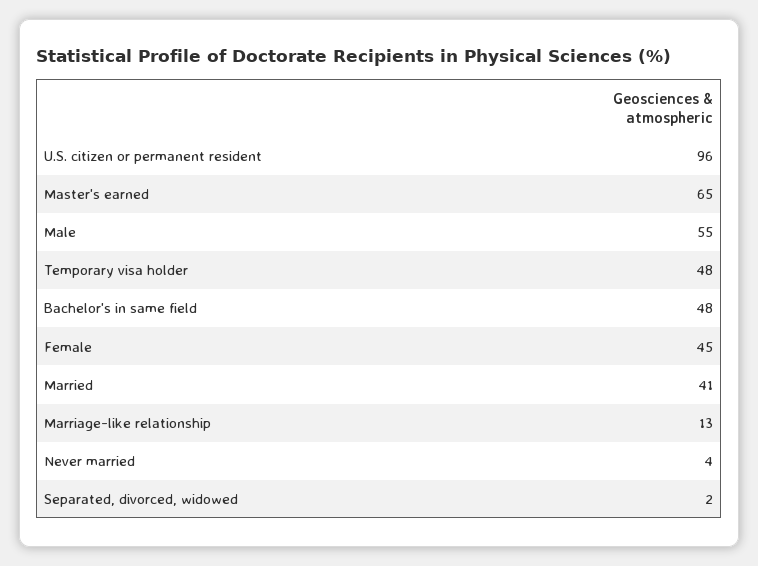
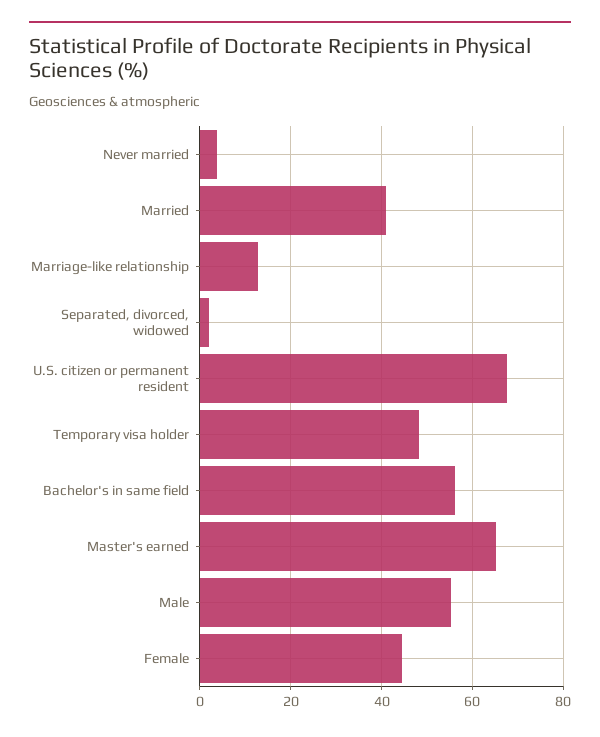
  {
-   "U.S. citizen or permanent resident": 96,
+   "U.S. citizen or permanent resident": 68,
    "Master's earned": 65,
    "Male": 55,
    "Temporary visa holder": 48,
-   "Bachelor's in same field": 48,
+   "Bachelor's in same field": 56,
    "Female": 45,
    "Married": 41,
    "Marriage-like relationship": 13,
    "Never married": 4,
    "Separated, divorced, widowed": 2
  }

